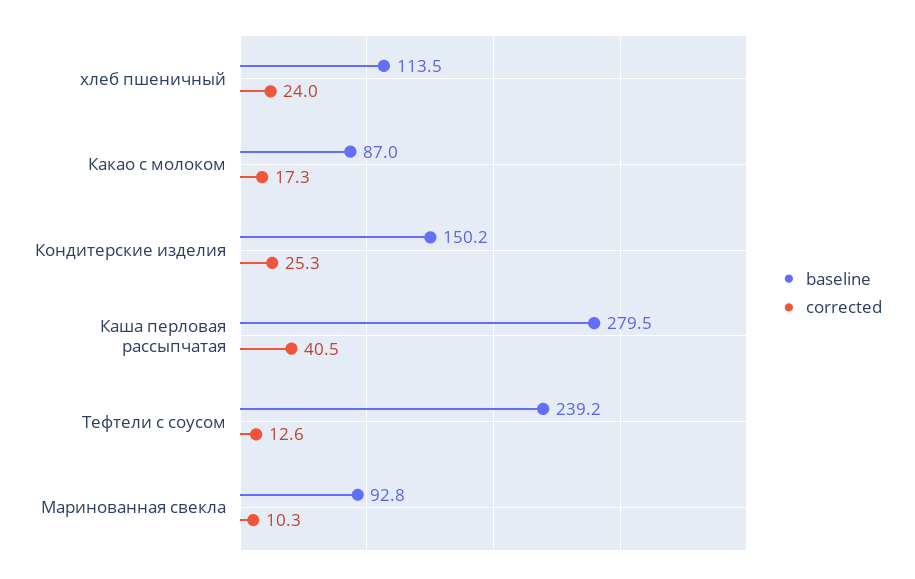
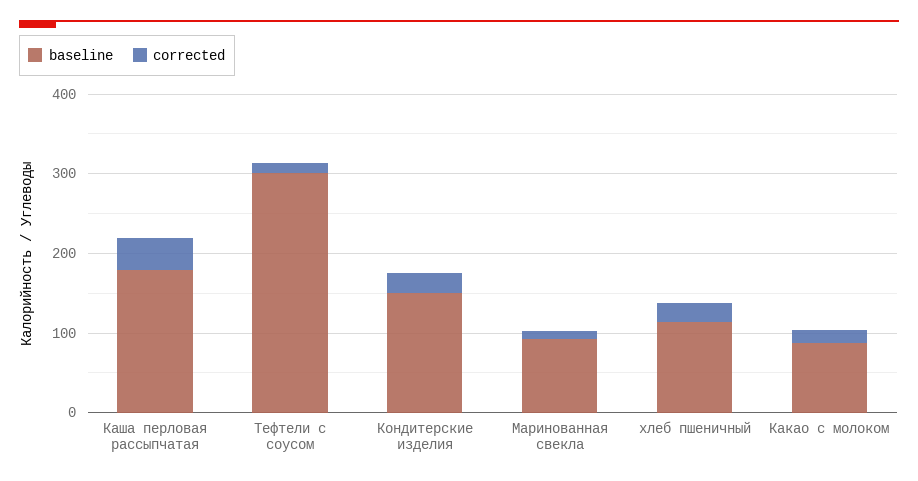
  {
    "baseline": {
      "хлеб пшеничный": 113.5,
      "Какао с молоком": 87,
      "Кондитерские изделия": 150.2,
-     "Каша перловая рассыпчатая": 279.5,
+     "Каша перловая рассыпчатая": 180,
-     "Тефтели с соусом": 239.2,
+     "Тефтели с соусом": 300,
      "Маринованная свекла": 92.8
    },
    "corrected": {
      "хлеб пшеничный": 24,
      "Какао с молоком": 17.3,
      "Кондитерские изделия": 25.3,
      "Каша перловая рассыпчатая": 40.5,
      "Тефтели с соусом": 12.6,
      "Маринованная свекла": 10.3
    }
  }

